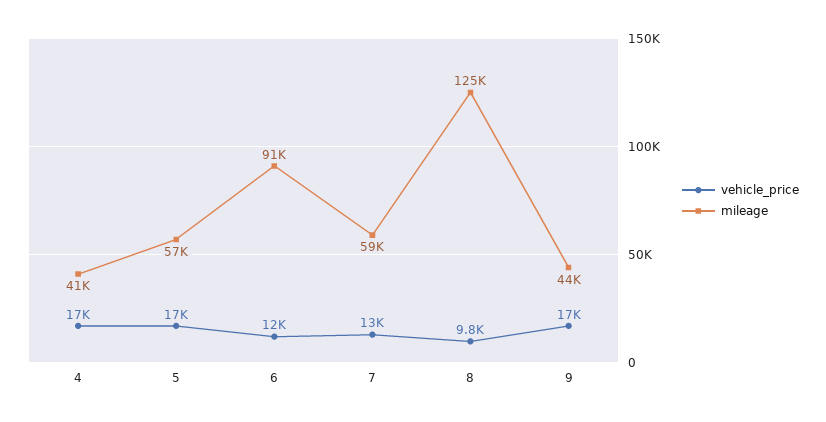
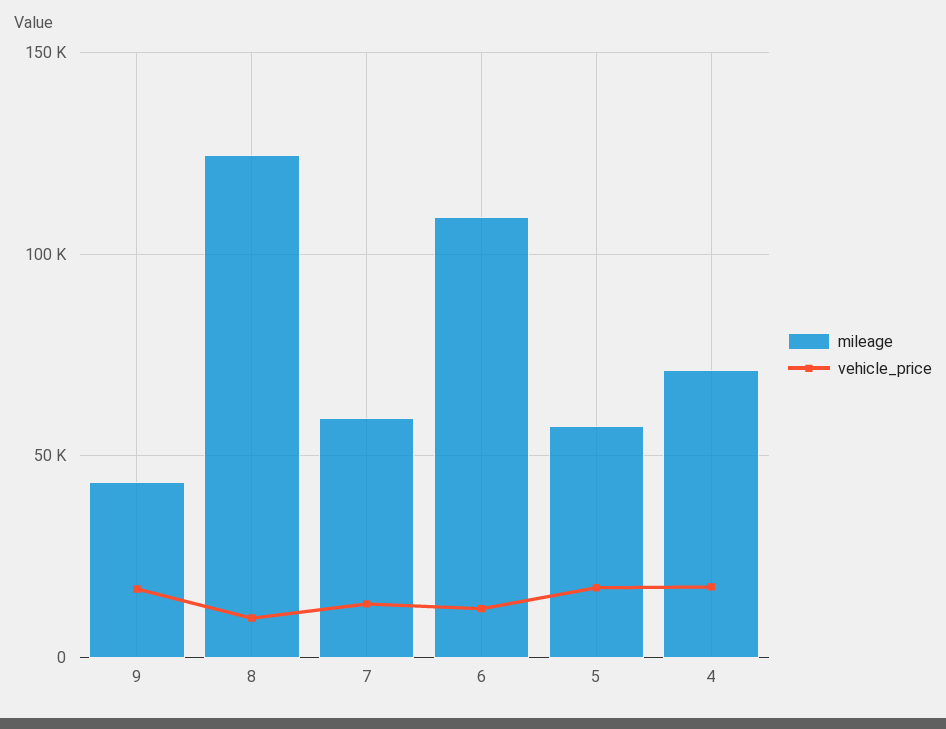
  {
    "vehicle_price": {
      "4": 17000,
      "5": 17000,
      "6": 12000,
      "7": 13000,
      "8": 9800,
      "9": 17000
    },
    "mileage": {
-     "4": 41000,
+     "4": 70000,
      "5": 57000,
-     "6": 91000,
+     "6": 110000,
      "7": 59000,
      "8": 125000,
      "9": 44000
    }
  }

